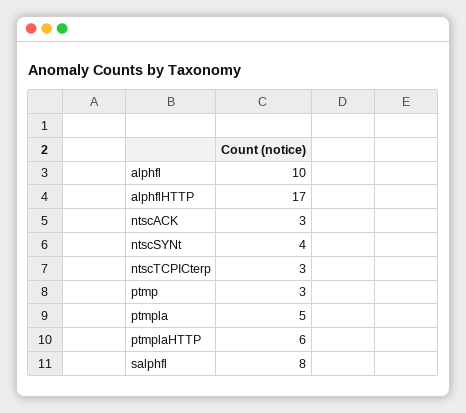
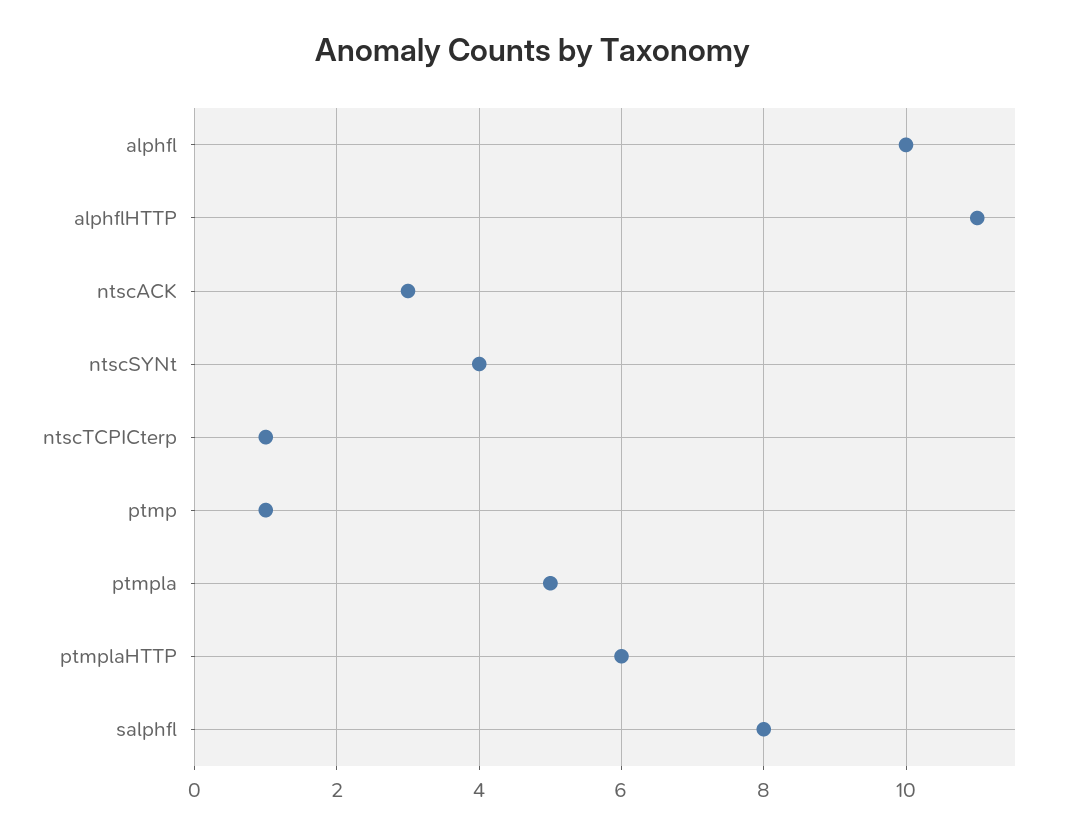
  {
    "alphfl": 10,
-   "alphflHTTP": 17,
+   "alphflHTTP": 11,
    "ntscACK": 3,
    "ntscSYNt": 4,
-   "ntscTCPICterp": 3,
+   "ntscTCPICterp": 1,
-   "ptmp": 3,
+   "ptmp": 1,
    "ptmpla": 5,
    "ptmplaHTTP": 6,
    "salphfl": 8
  }

